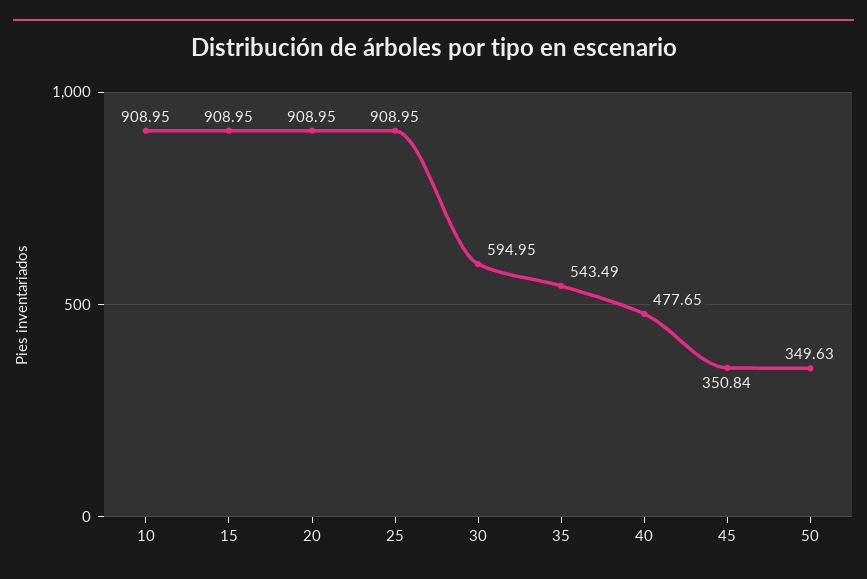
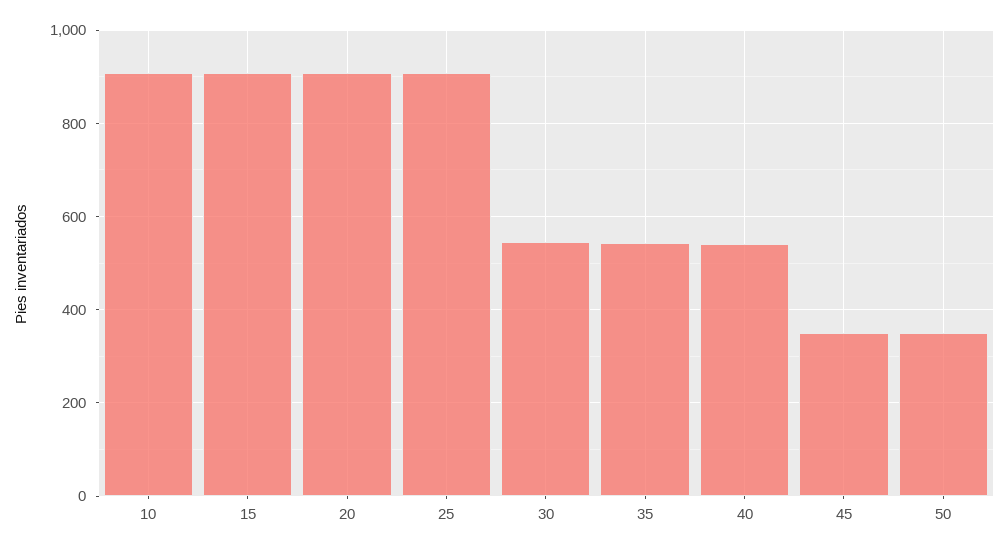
  {
    "10": 908.95,
    "15": 908.95,
    "20": 908.95,
    "25": 908.95,
-   "30": 594.95,
+   "30": 540,
    "35": 543.49,
-   "40": 477.65,
+   "40": 540,
    "45": 350.84,
    "50": 349.63
  }

